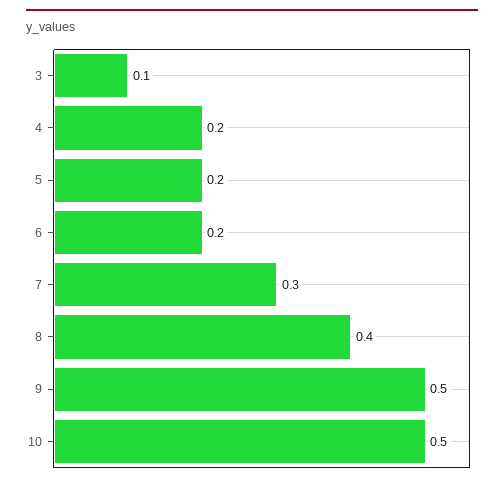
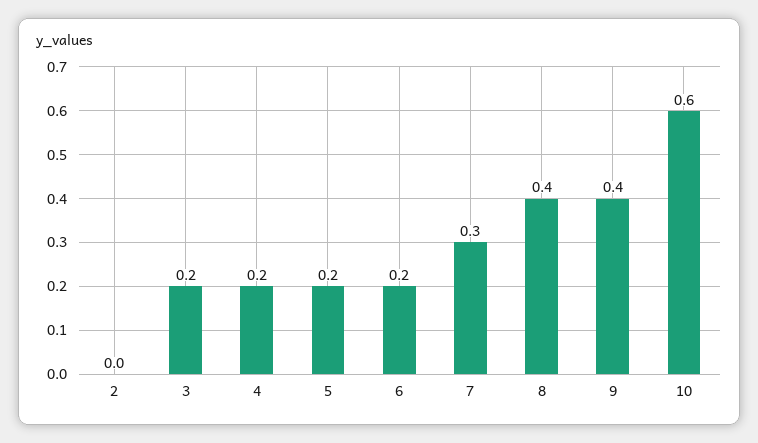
  {
-   "3": 0.1,
+   "3": 0.2,
    "4": 0.2,
    "5": 0.2,
    "6": 0.2,
    "7": 0.3,
    "8": 0.4,
-   "9": 0.5,
+   "9": 0.4,
-   "10": 0.5
+   "10": 0.6,
+   "2": 0
  }

